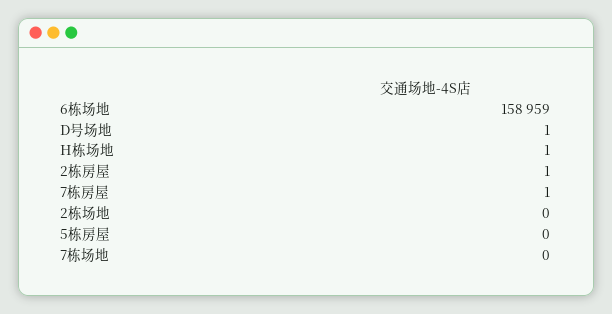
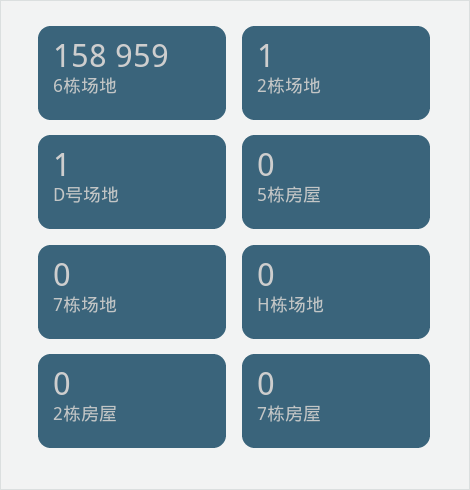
  {
    "6栋场地": 158959,
    "D号场地": 1,
-   "H栋场地": 1,
+   "H栋场地": 0,
-   "2栋房屋": 1,
+   "2栋房屋": 0,
-   "7栋房屋": 1,
+   "7栋房屋": 0,
-   "2栋场地": 0,
+   "2栋场地": 1,
    "5栋房屋": 0,
    "7栋场地": 0
  }

